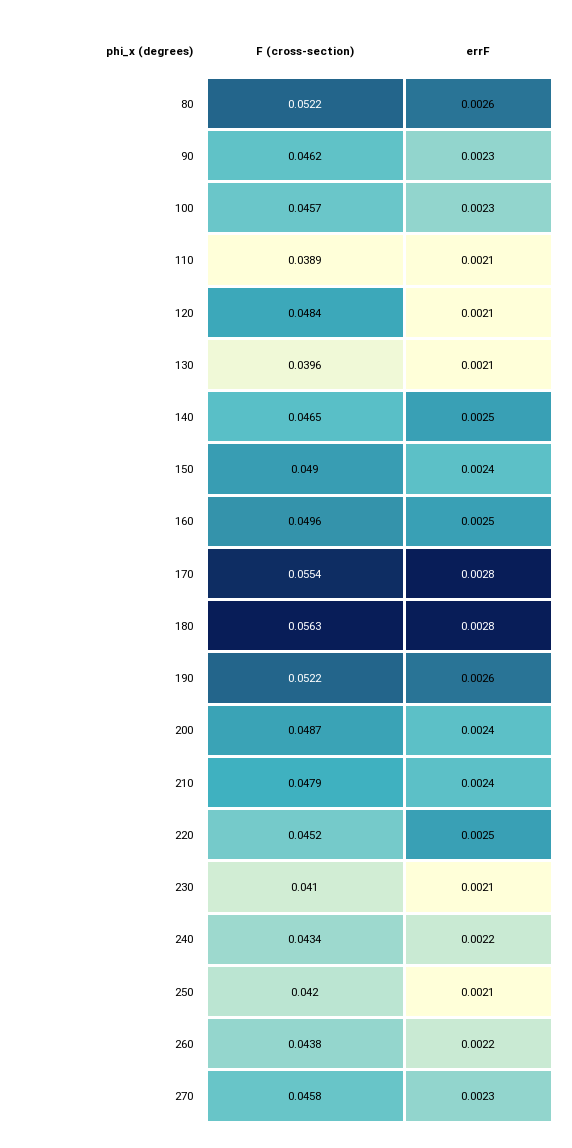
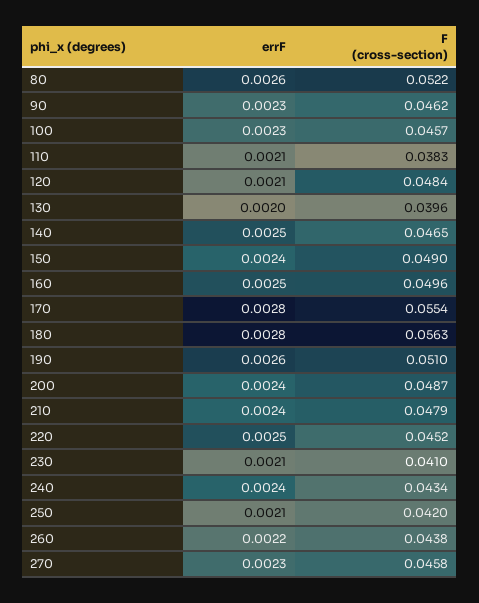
  {
    "F (cross-section)": {
      "80": 0.0522,
      "90": 0.0462,
      "100": 0.0457,
-     "110": 0.0389,
+     "110": 0.0383,
      "120": 0.0484,
      "130": 0.0396,
      "140": 0.0465,
      "150": 0.049,
      "160": 0.0496,
      "170": 0.0554,
      "180": 0.0563,
-     "190": 0.0522,
+     "190": 0.051,
      "200": 0.0487,
      "210": 0.0479,
      "220": 0.0452,
      "230": 0.041,
      "240": 0.0434,
      "250": 0.042,
      "260": 0.0438,
      "270": 0.0458
    },
    "errF": {
      "80": 0.0026,
      "90": 0.0023,
      "100": 0.0023,
      "110": 0.0021,
      "120": 0.0021,
-     "130": 0.0021,
+     "130": 0.002,
      "140": 0.0025,
      "150": 0.0024,
      "160": 0.0025,
      "170": 0.0028,
      "180": 0.0028,
      "190": 0.0026,
      "200": 0.0024,
      "210": 0.0024,
      "220": 0.0025,
      "230": 0.0021,
-     "240": 0.0022,
+     "240": 0.0024,
      "250": 0.0021,
      "260": 0.0022,
      "270": 0.0023
    }
  }

